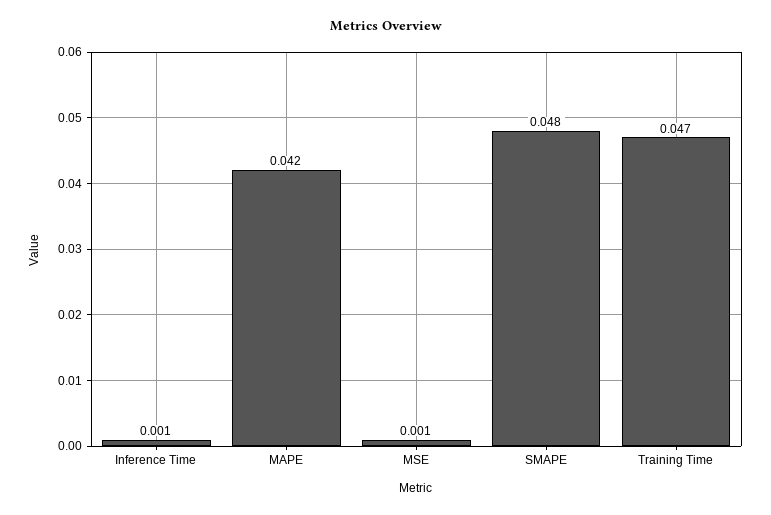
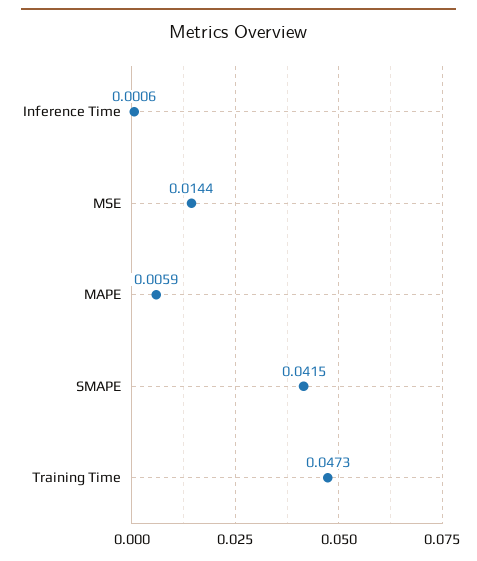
  {
    "Inference Time": 0.0006,
-   "MAPE": 0.042,
+   "MAPE": 0.0059,
-   "MSE": 0.001,
+   "MSE": 0.0144,
-   "SMAPE": 0.048,
+   "SMAPE": 0.0415,
    "Training Time": 0.0473
  }

